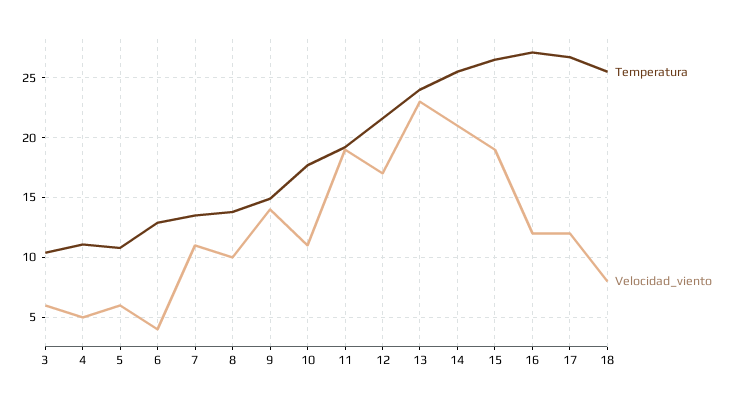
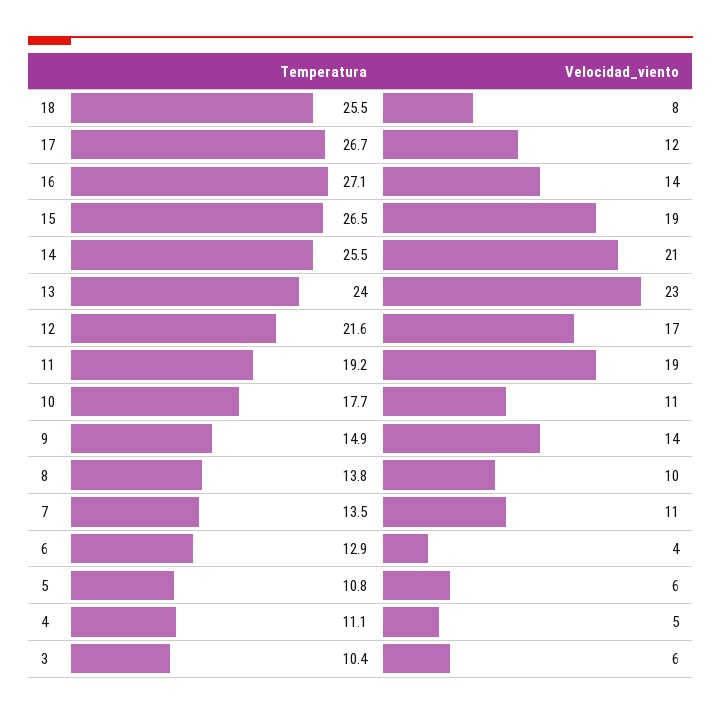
  {
    "Temperatura": {
      "3": 10.4,
      "4": 11.1,
      "5": 10.8,
      "6": 12.9,
      "7": 13.5,
      "8": 13.8,
      "9": 14.9,
      "10": 17.7,
      "11": 19.2,
      "12": 21.6,
      "13": 24,
      "14": 25.5,
      "15": 26.5,
      "16": 27.1,
      "17": 26.7,
      "18": 25.5
    },
    "Velocidad_viento": {
      "3": 6,
      "4": 5,
      "5": 6,
      "6": 4,
      "7": 11,
      "8": 10,
      "9": 14,
      "10": 11,
      "11": 19,
      "12": 17,
      "13": 23,
      "14": 21,
      "15": 19,
-     "16": 12,
+     "16": 14,
      "17": 12,
      "18": 8
    }
  }

